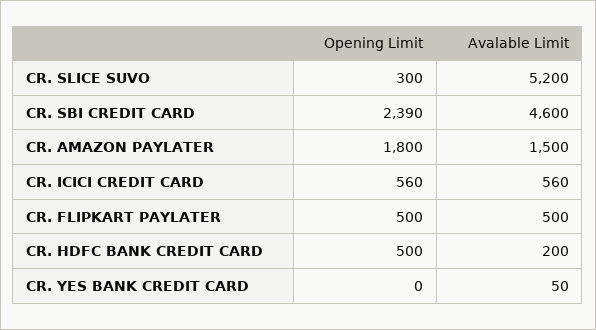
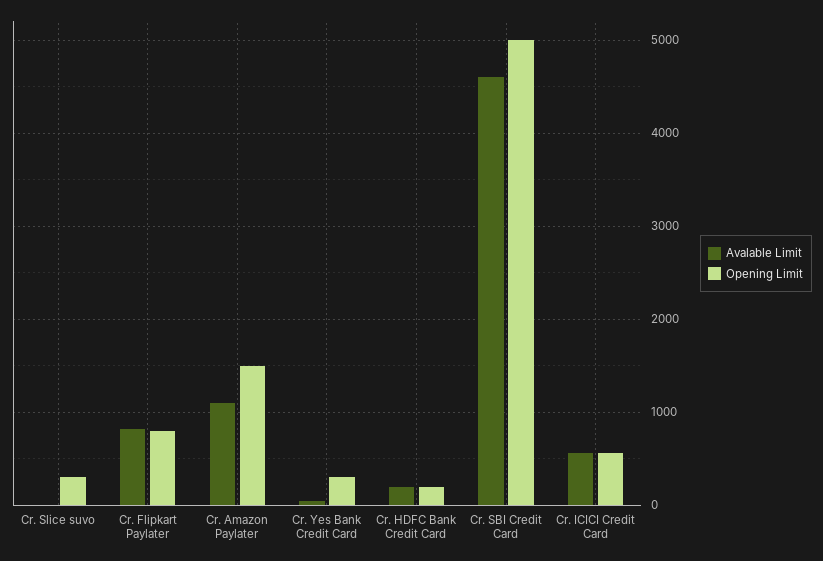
  {
    "Opening Limit": {
      "CR. SLICE SUVO": 300,
-     "CR. SBI CREDIT CARD": 2390,
+     "CR. SBI CREDIT CARD": 5000,
-     "CR. AMAZON PAYLATER": 1800,
+     "CR. AMAZON PAYLATER": 1500,
      "CR. ICICI CREDIT CARD": 560,
-     "CR. FLIPKART PAYLATER": 500,
+     "CR. FLIPKART PAYLATER": 800,
-     "CR. HDFC BANK CREDIT CARD": 500,
+     "CR. HDFC BANK CREDIT CARD": 200,
-     "CR. YES BANK CREDIT CARD": 0
+     "CR. YES BANK CREDIT CARD": 300
    },
    "Avalable Limit": {
-     "CR. SLICE SUVO": 5200,
+     "CR. SLICE SUVO": 0,
      "CR. SBI CREDIT CARD": 4600,
-     "CR. AMAZON PAYLATER": 1500,
+     "CR. AMAZON PAYLATER": 1100,
      "CR. ICICI CREDIT CARD": 560,
-     "CR. FLIPKART PAYLATER": 500,
+     "CR. FLIPKART PAYLATER": 800,
      "CR. HDFC BANK CREDIT CARD": 200,
      "CR. YES BANK CREDIT CARD": 50
    }
  }

